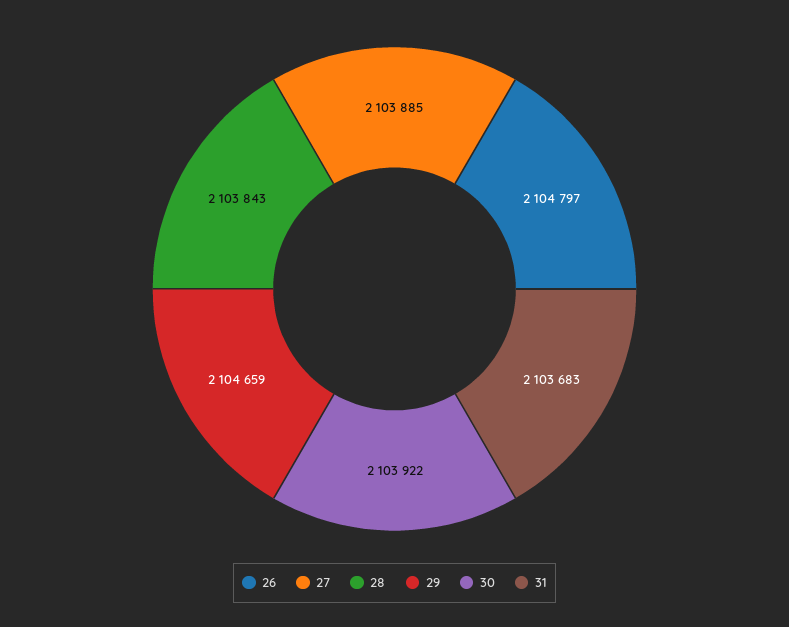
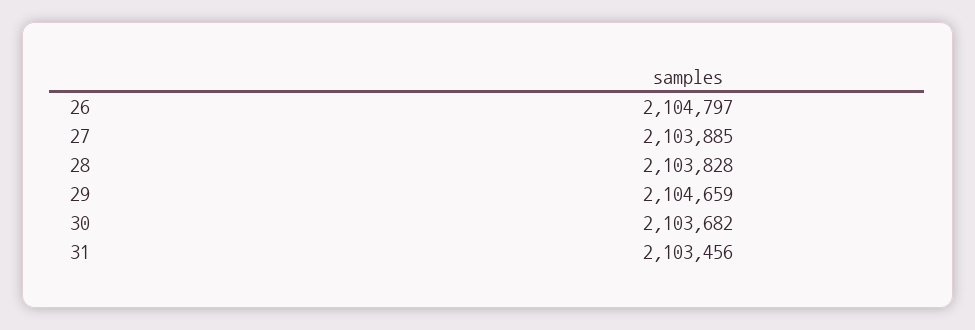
  {
    "26": 2104797,
    "27": 2103885,
-   "28": 2103843,
+   "28": 2103828,
    "29": 2104659,
-   "30": 2103922,
+   "30": 2103682,
-   "31": 2103683
+   "31": 2103456
  }

